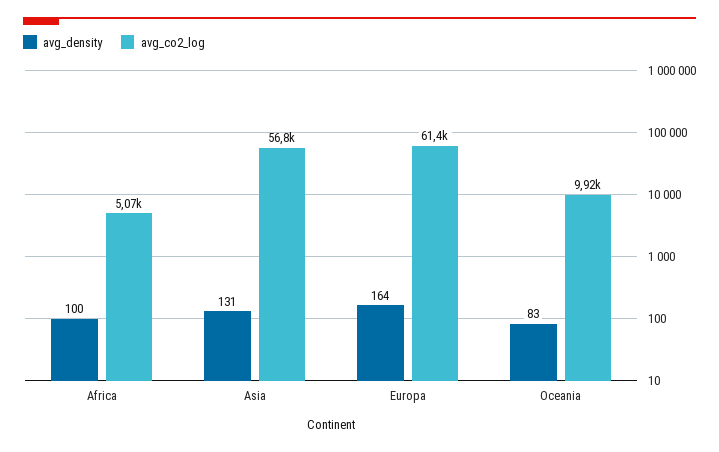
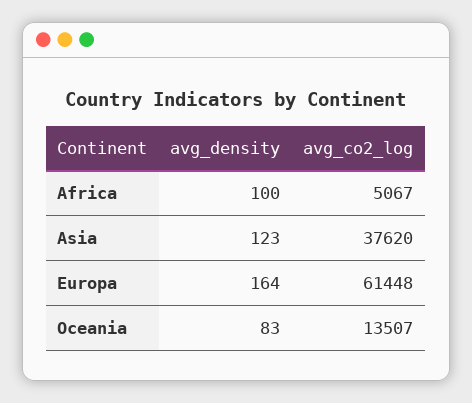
  {
    "avg_density": {
      "Africa": 100,
-     "Asia": 131,
+     "Asia": 123,
      "Europa": 164,
      "Oceania": 83
    },
    "avg_co2_log": {
      "Africa": 5067,
-     "Asia": 56800,
+     "Asia": 37620,
      "Europa": 61448,
-     "Oceania": 9920
+     "Oceania": 13507
    }
  }

